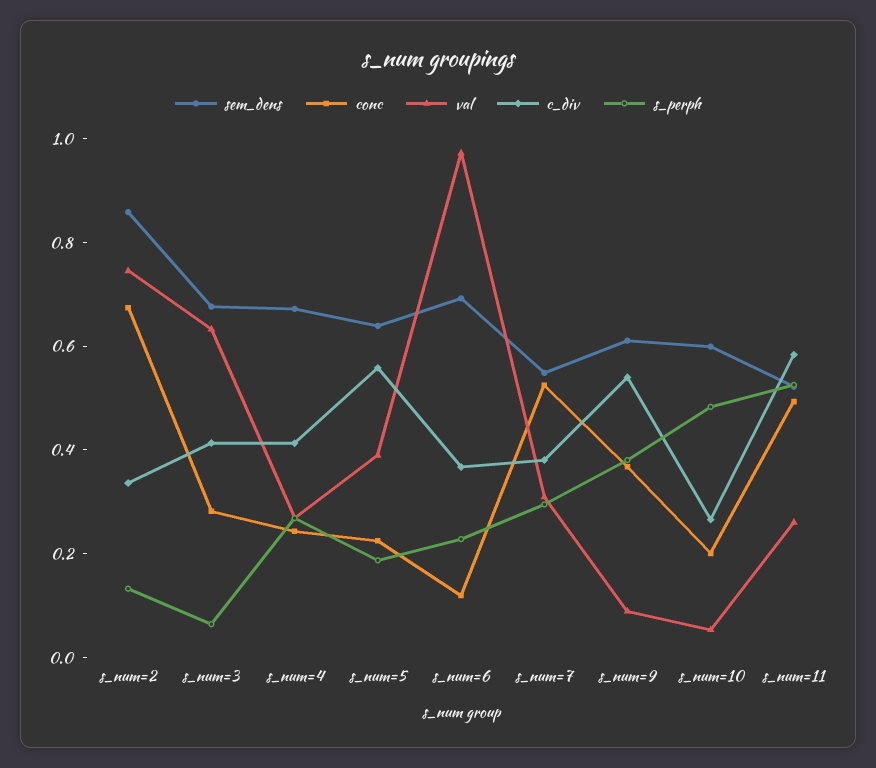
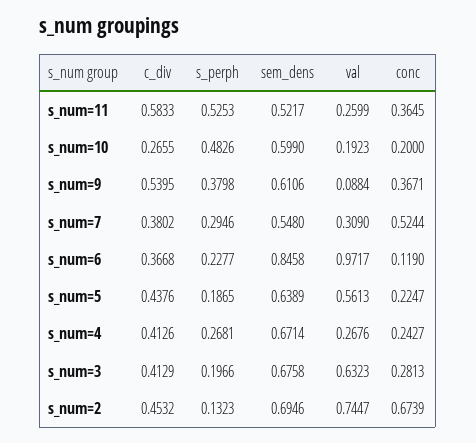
  {
    "sem_dens": {
-     "s_num=2": 0.85,
+     "s_num=2": 0.6946,
      "s_num=3": 0.6758,
      "s_num=4": 0.6714,
      "s_num=5": 0.6389,
-     "s_num=6": 0.7,
+     "s_num=6": 0.8458,
      "s_num=7": 0.548,
      "s_num=9": 0.6106,
      "s_num=10": 0.599,
      "s_num=11": 0.5217
    },
    "conc": {
      "s_num=2": 0.6739,
      "s_num=3": 0.2813,
      "s_num=4": 0.2427,
      "s_num=5": 0.2247,
      "s_num=6": 0.119,
      "s_num=7": 0.5244,
      "s_num=9": 0.3671,
      "s_num=10": 0.2,
-     "s_num=11": 0.5
+     "s_num=11": 0.3645
    },
    "val": {
      "s_num=2": 0.7447,
      "s_num=3": 0.6323,
      "s_num=4": 0.2676,
-     "s_num=5": 0.4,
+     "s_num=5": 0.5613,
      "s_num=6": 0.9717,
      "s_num=7": 0.309,
      "s_num=9": 0.0884,
-     "s_num=10": 0.05,
+     "s_num=10": 0.1923,
      "s_num=11": 0.2599
    },
    "c_div": {
-     "s_num=2": 0.35,
+     "s_num=2": 0.4532,
      "s_num=3": 0.4129,
      "s_num=4": 0.4126,
-     "s_num=5": 0.55,
+     "s_num=5": 0.4376,
      "s_num=6": 0.3668,
      "s_num=7": 0.3802,
      "s_num=9": 0.5395,
      "s_num=10": 0.2655,
      "s_num=11": 0.5833
    },
    "s_perph": {
      "s_num=2": 0.1323,
-     "s_num=3": 0.05,
+     "s_num=3": 0.1966,
      "s_num=4": 0.2681,
      "s_num=5": 0.1865,
      "s_num=6": 0.2277,
      "s_num=7": 0.2946,
      "s_num=9": 0.3798,
      "s_num=10": 0.4826,
      "s_num=11": 0.5253
    }
  }

